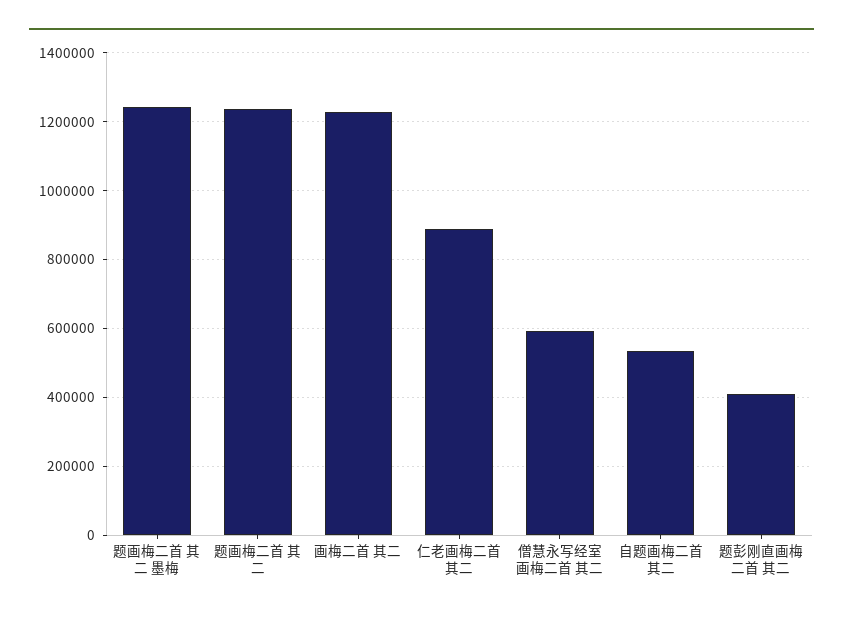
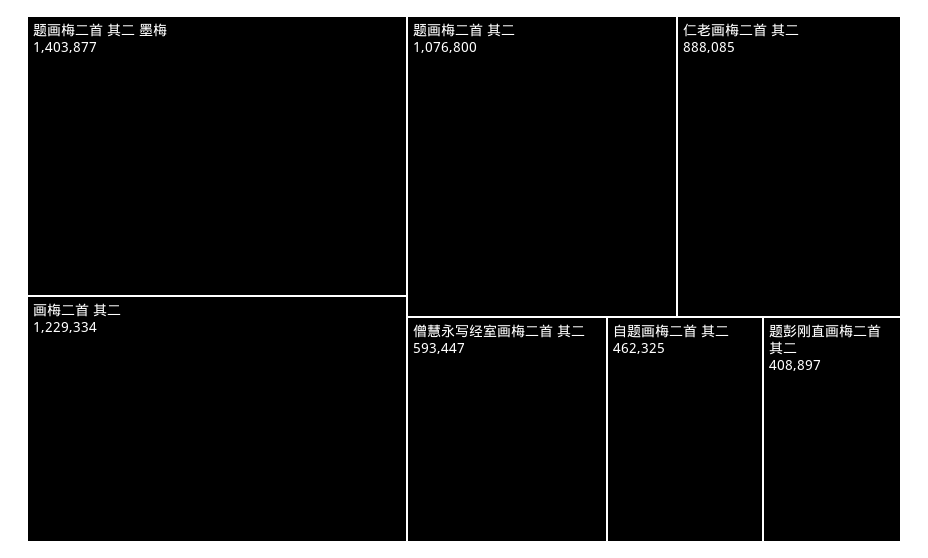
  {
-   "题画梅二首 其二 墨梅": 1240000,
+   "题画梅二首 其二 墨梅": 1403877,
-   "题画梅二首 其二": 1240000,
+   "题画梅二首 其二": 1076800,
    "画梅二首 其二": 1229334,
    "仁老画梅二首 其二": 888085,
    "僧慧永写经室画梅二首 其二": 593447,
-   "自题画梅二首 其二": 540000,
+   "自题画梅二首 其二": 462325,
    "题彭刚直画梅二首 其二": 408897
  }

